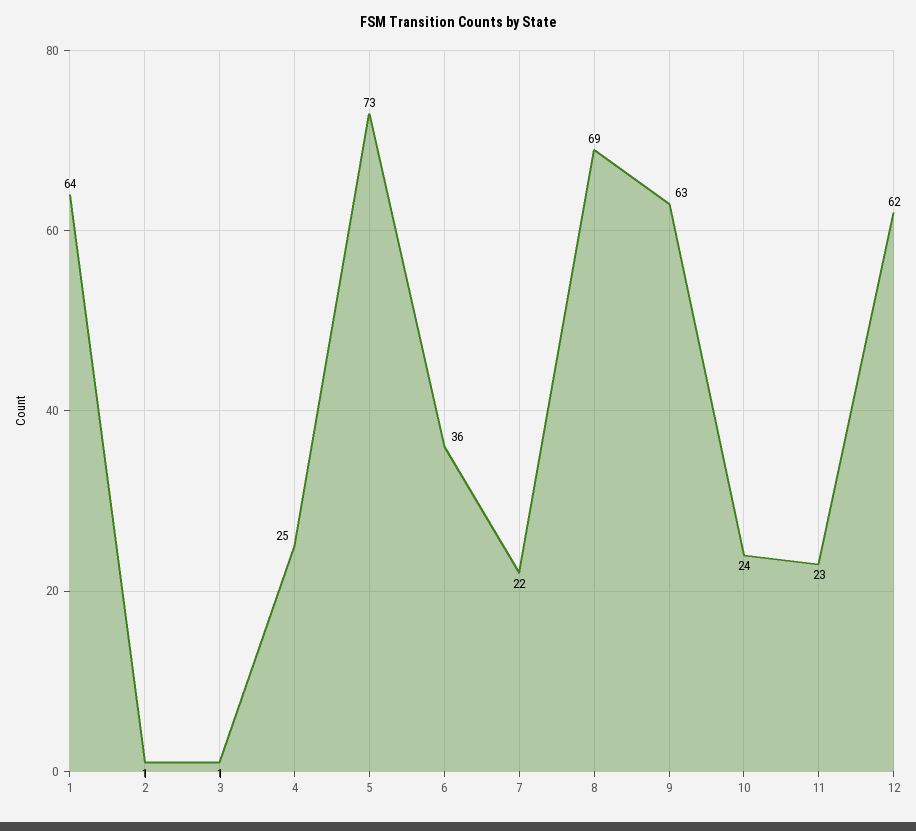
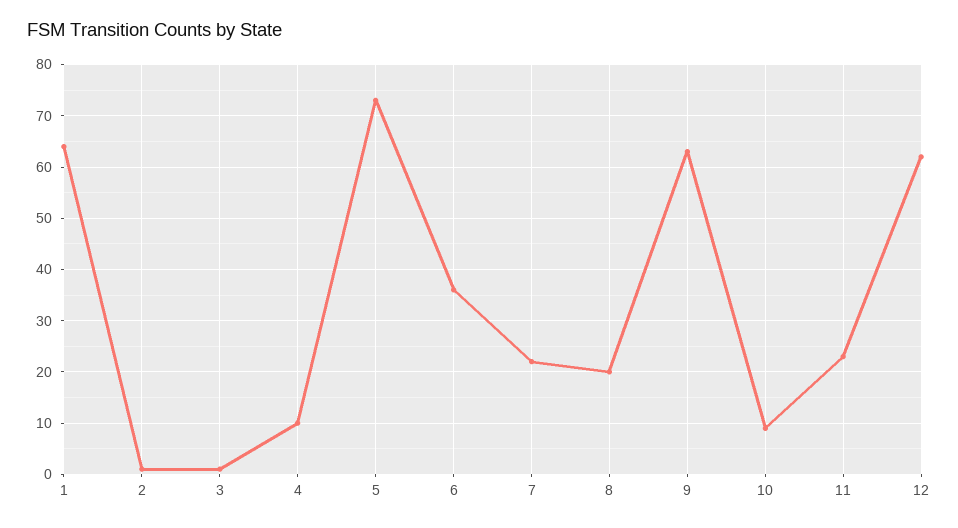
  {
    "1": 64,
    "2": 1,
    "3": 1,
-   "4": 25,
+   "4": 10,
    "5": 73,
    "6": 36,
    "7": 22,
-   "8": 69,
+   "8": 20,
    "9": 63,
-   "10": 24,
+   "10": 10,
    "11": 23,
    "12": 62
  }

